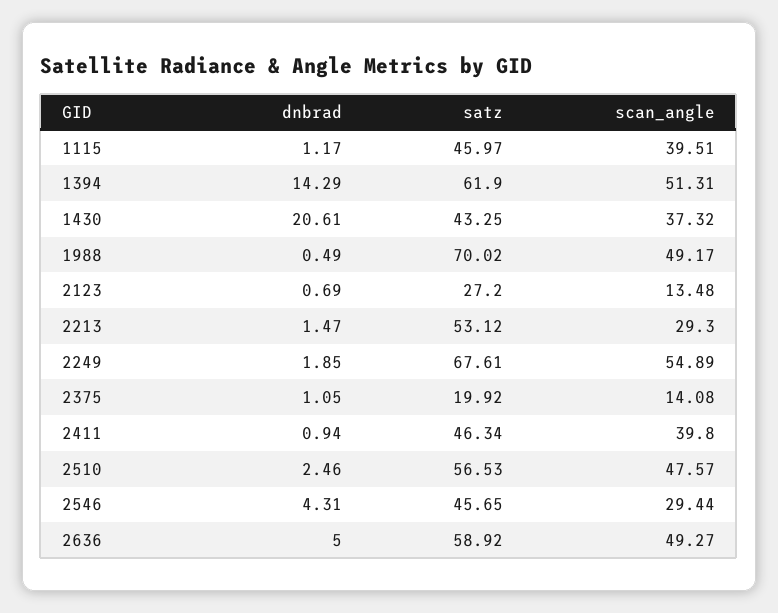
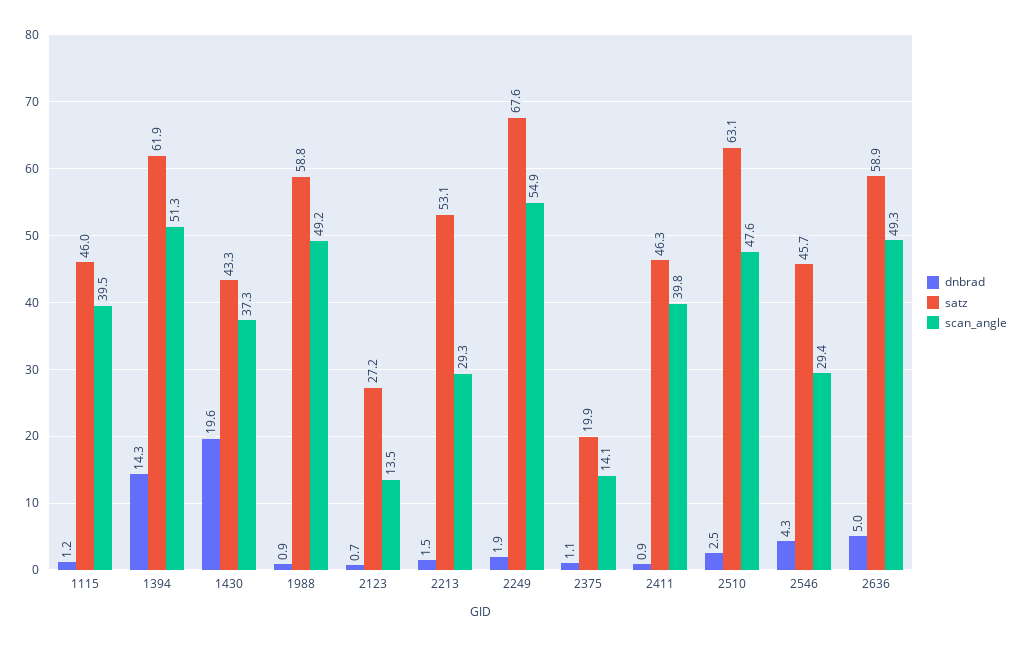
  {
    "dnbrad": {
      "1115": 1.17,
      "1394": 14.29,
-     "1430": 20.61,
+     "1430": 19.6,
-     "1988": 0.49,
+     "1988": 0.9,
      "2123": 0.69,
      "2213": 1.47,
      "2249": 1.85,
      "2375": 1.05,
      "2411": 0.94,
      "2510": 2.46,
      "2546": 4.31,
      "2636": 5
    },
    "satz": {
      "1115": 45.97,
      "1394": 61.9,
      "1430": 43.25,
-     "1988": 70.02,
+     "1988": 58.8,
      "2123": 27.2,
      "2213": 53.12,
      "2249": 67.61,
      "2375": 19.92,
      "2411": 46.34,
-     "2510": 56.53,
+     "2510": 63.1,
      "2546": 45.65,
      "2636": 58.92
    },
    "scan_angle": {
      "1115": 39.51,
      "1394": 51.31,
      "1430": 37.32,
      "1988": 49.17,
      "2123": 13.48,
      "2213": 29.3,
      "2249": 54.89,
      "2375": 14.08,
      "2411": 39.8,
      "2510": 47.57,
      "2546": 29.44,
      "2636": 49.27
    }
  }

